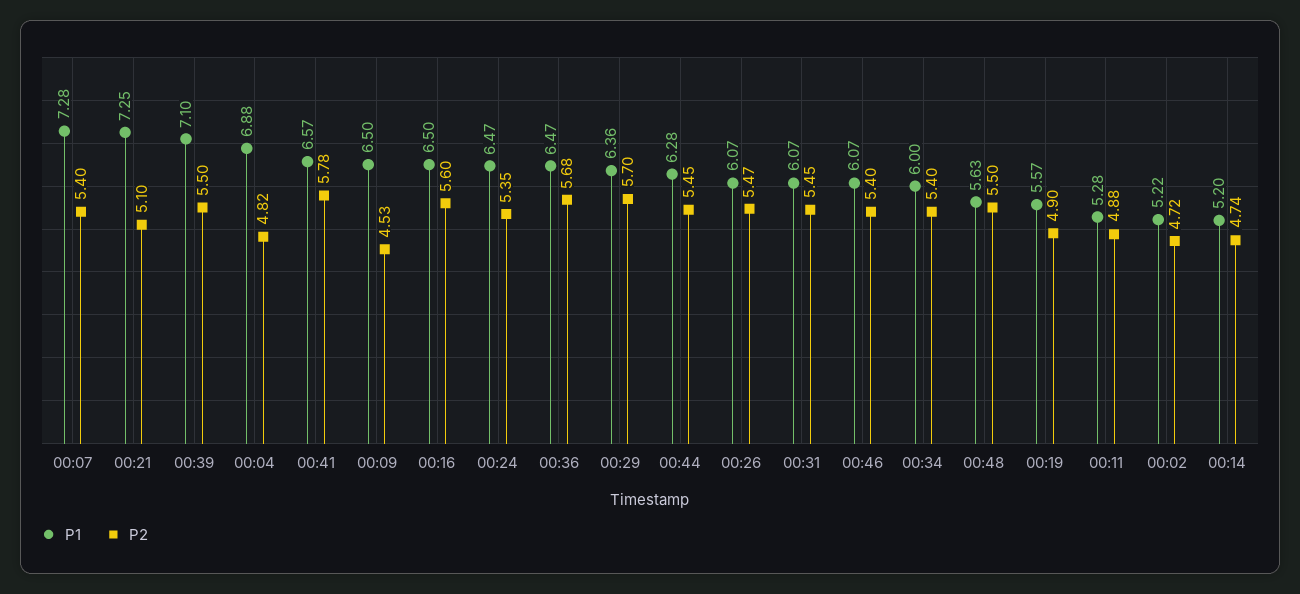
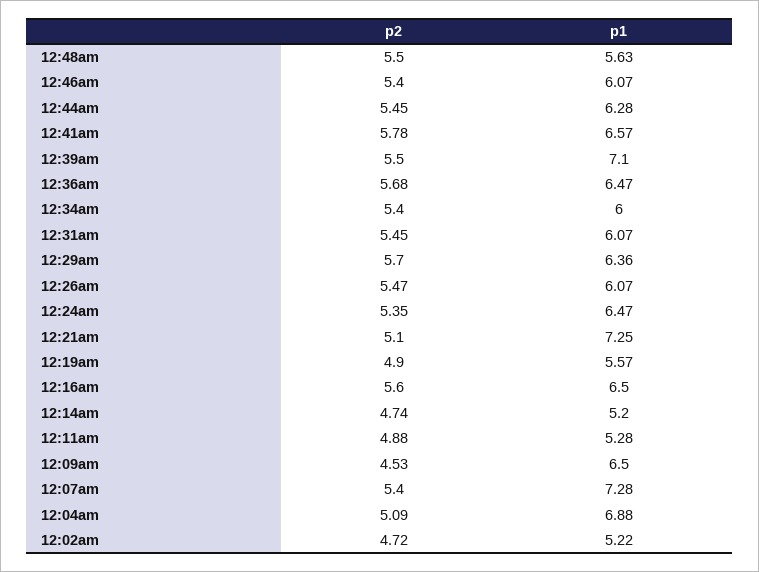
  {
    "P1": {
      "00:07": 7.28,
      "00:21": 7.25,
      "00:39": 7.1,
      "00:04": 6.88,
      "00:41": 6.57,
      "00:09": 6.5,
      "00:16": 6.5,
      "00:24": 6.47,
      "00:36": 6.47,
      "00:29": 6.36,
      "00:44": 6.28,
      "00:26": 6.07,
      "00:31": 6.07,
      "00:46": 6.07,
      "00:34": 6,
      "00:48": 5.63,
      "00:19": 5.57,
      "00:11": 5.28,
      "00:02": 5.22,
      "00:14": 5.2
    },
    "P2": {
      "00:07": 5.4,
      "00:21": 5.1,
      "00:39": 5.5,
-     "00:04": 4.82,
+     "00:04": 5.09,
      "00:41": 5.78,
      "00:09": 4.53,
      "00:16": 5.6,
      "00:24": 5.35,
      "00:36": 5.68,
      "00:29": 5.7,
      "00:44": 5.45,
      "00:26": 5.47,
      "00:31": 5.45,
      "00:46": 5.4,
      "00:34": 5.4,
      "00:48": 5.5,
      "00:19": 4.9,
      "00:11": 4.88,
      "00:02": 4.72,
      "00:14": 4.74
    }
  }

